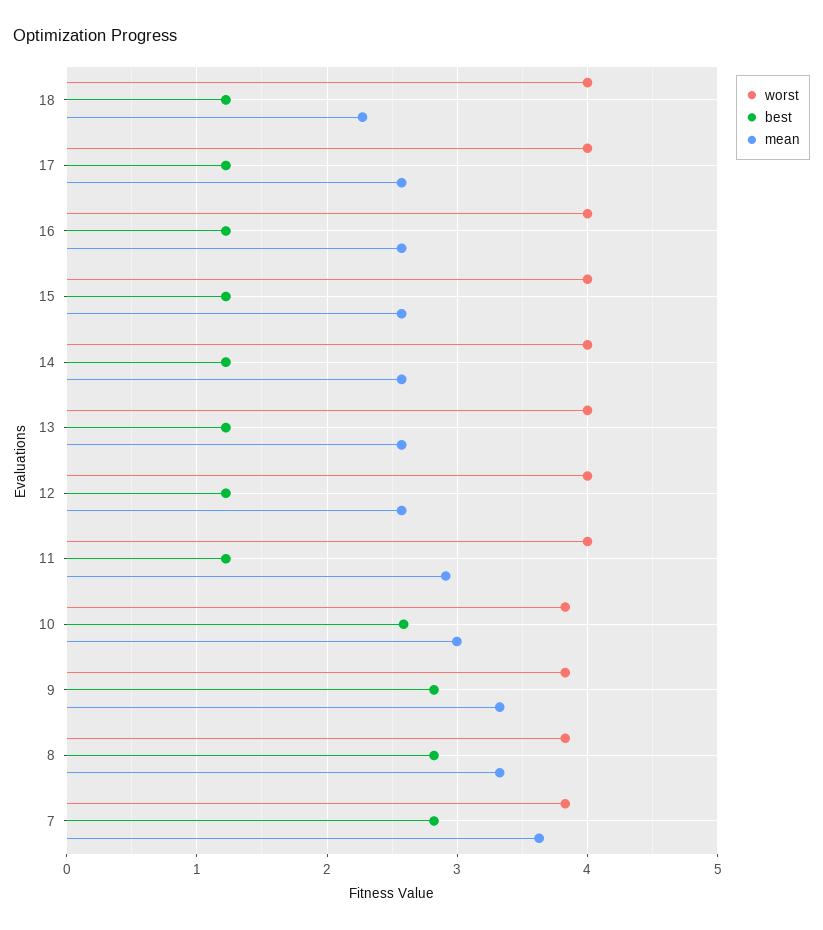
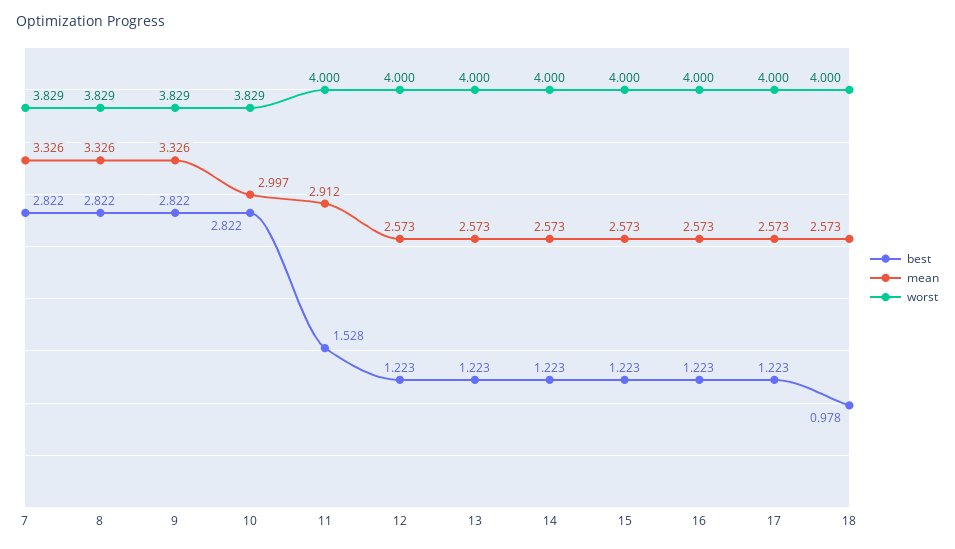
  {
    "worst": {
      "18": 4,
      "17": 4,
      "16": 4,
      "15": 4,
      "14": 4,
      "13": 4,
      "12": 4,
      "11": 4,
      "10": 3.829,
      "9": 3.829,
      "8": 3.829,
      "7": 3.829
    },
    "best": {
-     "18": 1.2,
+     "18": 0.978,
      "17": 1.223,
      "16": 1.223,
      "15": 1.223,
      "14": 1.223,
      "13": 1.223,
      "12": 1.223,
-     "11": 1.2,
+     "11": 1.528,
-     "10": 2.6,
+     "10": 2.822,
      "9": 2.822,
      "8": 2.822,
      "7": 2.822
    },
    "mean": {
-     "18": 2.3,
+     "18": 2.573,
      "17": 2.573,
      "16": 2.573,
      "15": 2.573,
      "14": 2.573,
      "13": 2.573,
      "12": 2.573,
      "11": 2.912,
      "10": 2.997,
      "9": 3.326,
      "8": 3.326,
-     "7": 3.6
+     "7": 3.326
    }
  }

